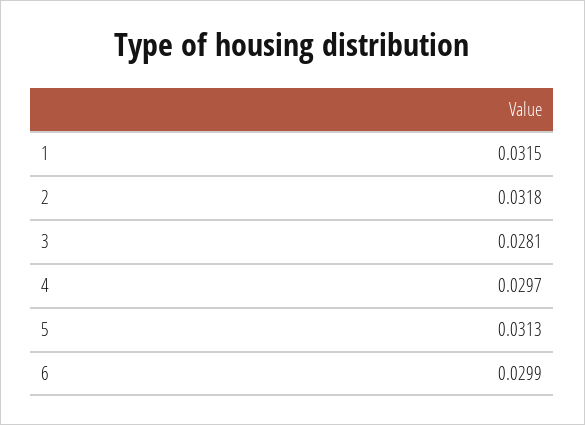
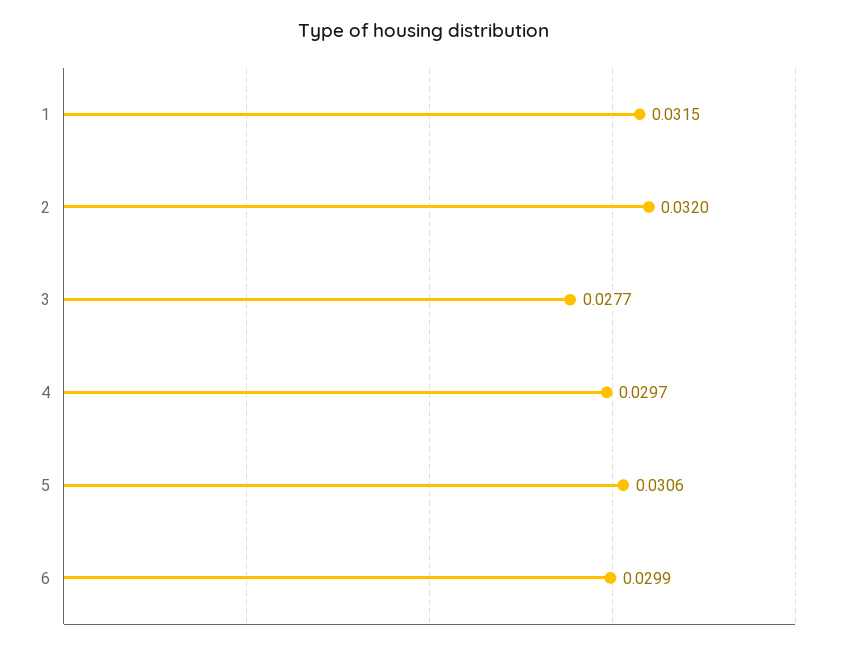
  {
    "1": 0.0315,
-   "2": 0.0318,
+   "2": 0.032,
-   "3": 0.0281,
+   "3": 0.0277,
    "4": 0.0297,
-   "5": 0.0313,
+   "5": 0.0306,
    "6": 0.0299
  }

